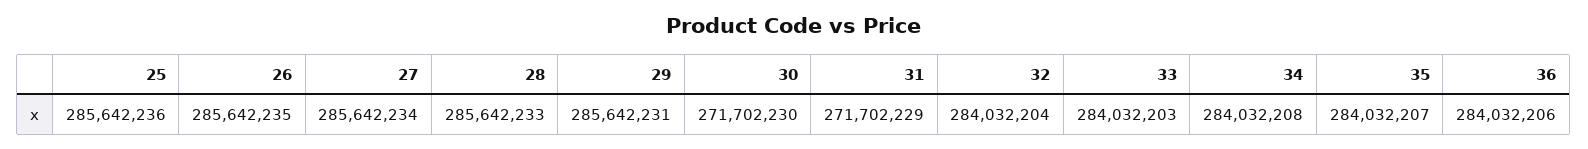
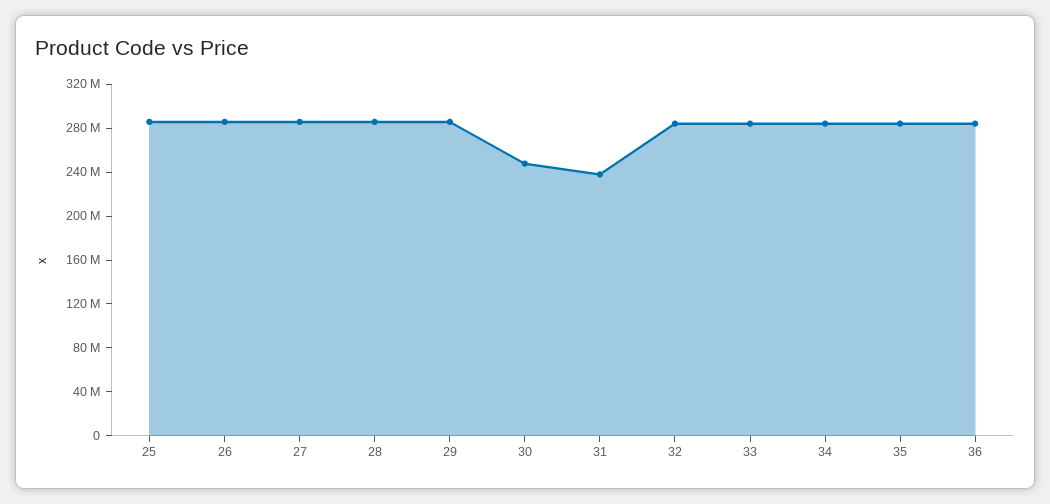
  {
    "25": 285642236,
    "26": 285642235,
    "27": 285642234,
    "28": 285642233,
    "29": 285642231,
-   "30": 271702230,
+   "30": 250000000,
-   "31": 271702229,
+   "31": 240000000,
    "32": 284032204,
    "33": 284032203,
    "34": 284032208,
    "35": 284032207,
    "36": 284032206
  }

